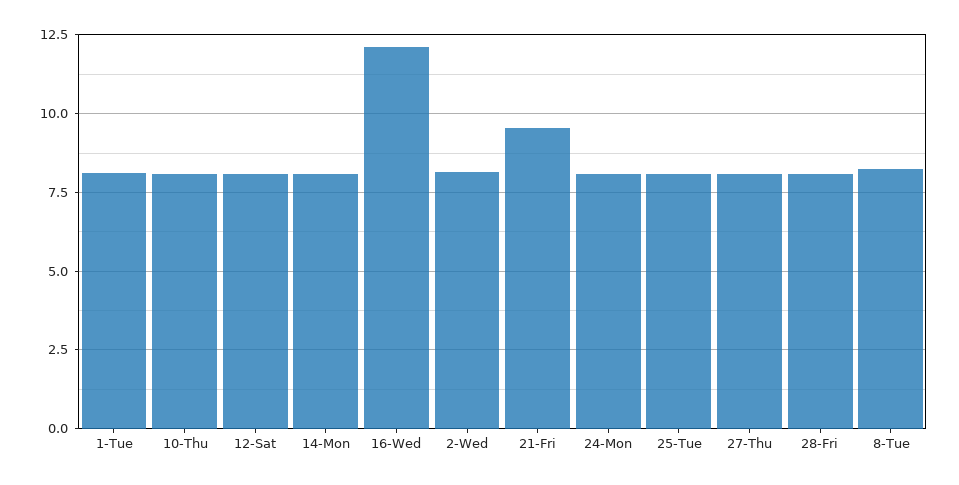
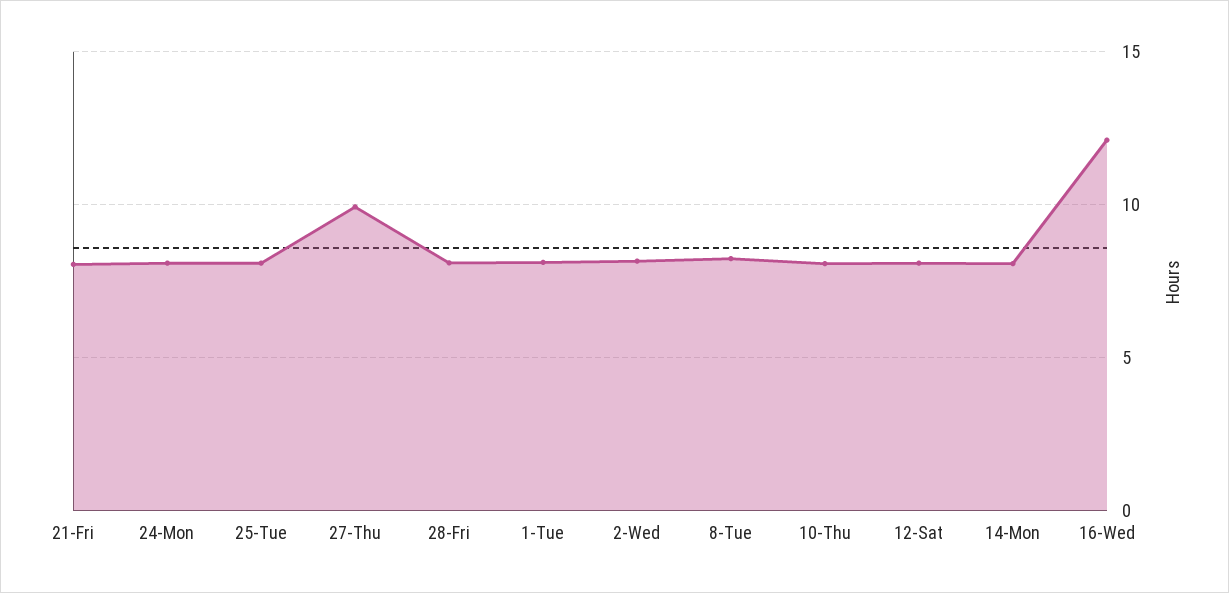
  {
    "1-Tue": 8,
    "10-Thu": 8,
    "12-Sat": 8,
    "14-Mon": 8,
    "16-Wed": 12,
    "2-Wed": 8.25,
-   "21-Fri": 9.5,
+   "21-Fri": 8,
    "24-Mon": 8,
    "25-Tue": 8,
-   "27-Thu": 8,
+   "27-Thu": 10,
    "28-Fri": 8,
    "8-Tue": 8.25
  }

